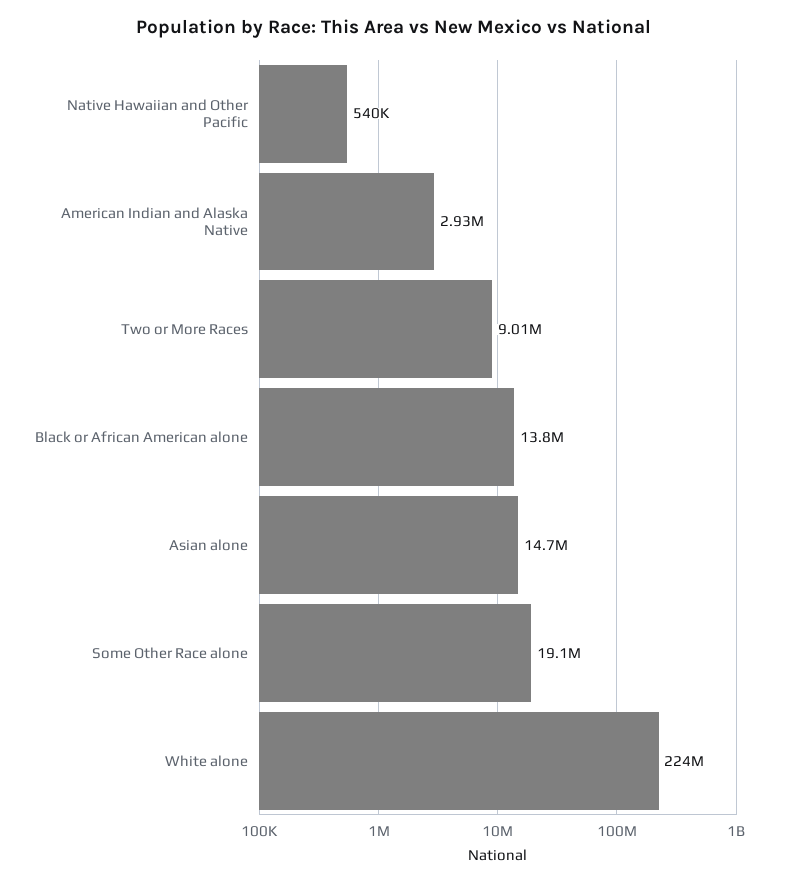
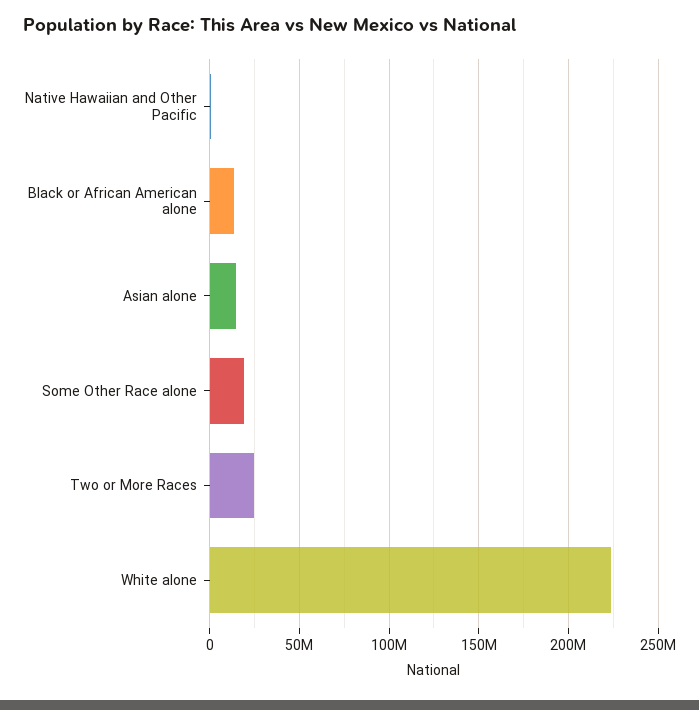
  {
    "Native Hawaiian and Other Pacific": 540000,
-   "American Indian and Alaska Native": 2930000,
-   "Two or More Races": 9010000,
+   "Two or More Races": 25000000,
    "Black or African American alone": 13800000,
    "Asian alone": 14700000,
    "Some Other Race alone": 19100000,
    "White alone": 224000000
  }

